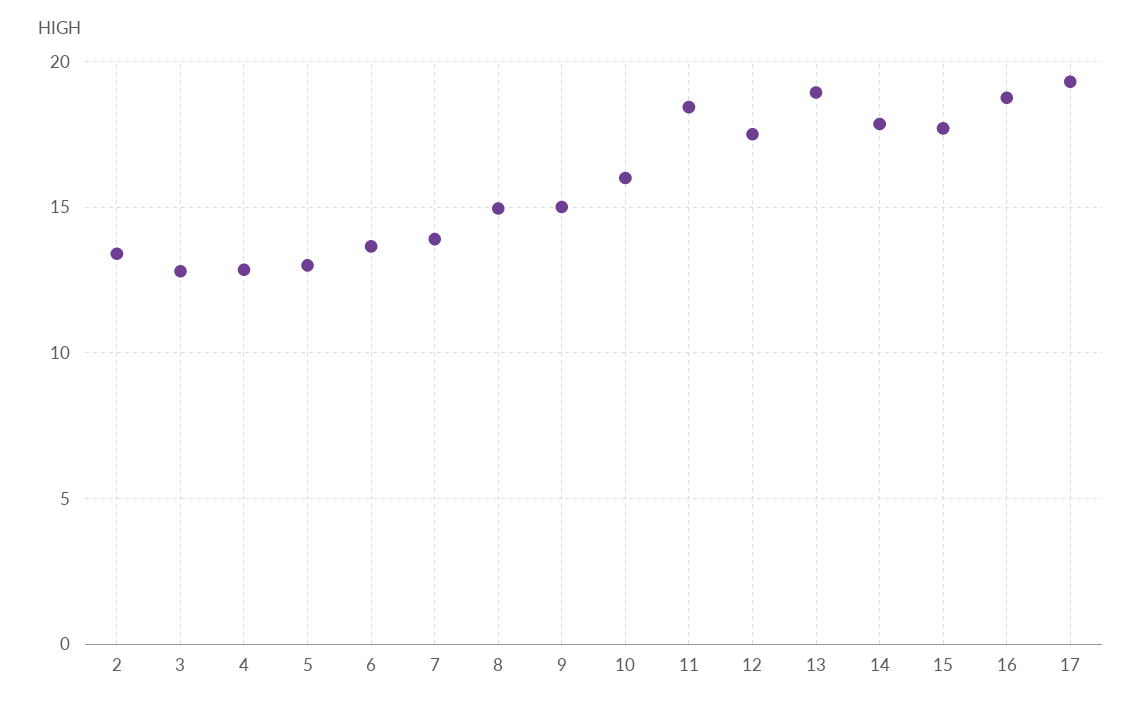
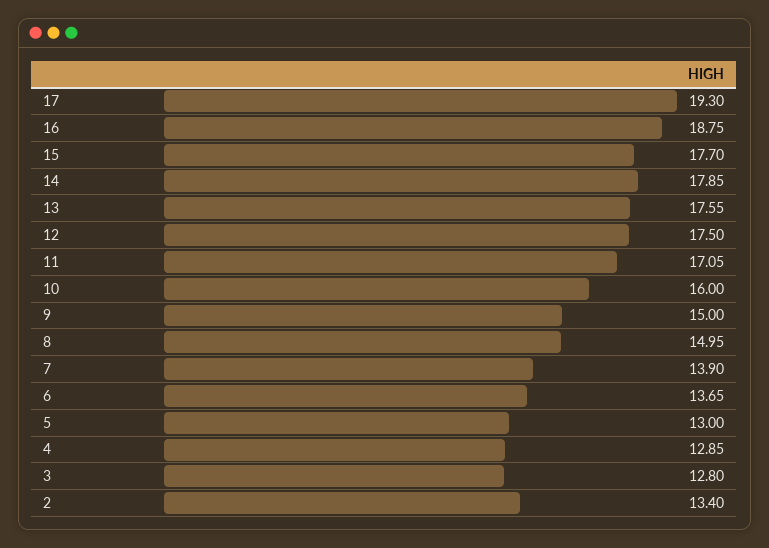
  {
    "2": 13.4,
    "3": 12.8,
    "4": 12.85,
    "5": 13,
    "6": 13.65,
    "7": 13.9,
    "8": 14.95,
    "9": 15,
    "10": 16,
-   "11": 18.5,
+   "11": 17.05,
    "12": 17.5,
-   "13": 19,
+   "13": 17.55,
    "14": 17.85,
    "15": 17.7,
    "16": 18.75,
    "17": 19.3
  }

